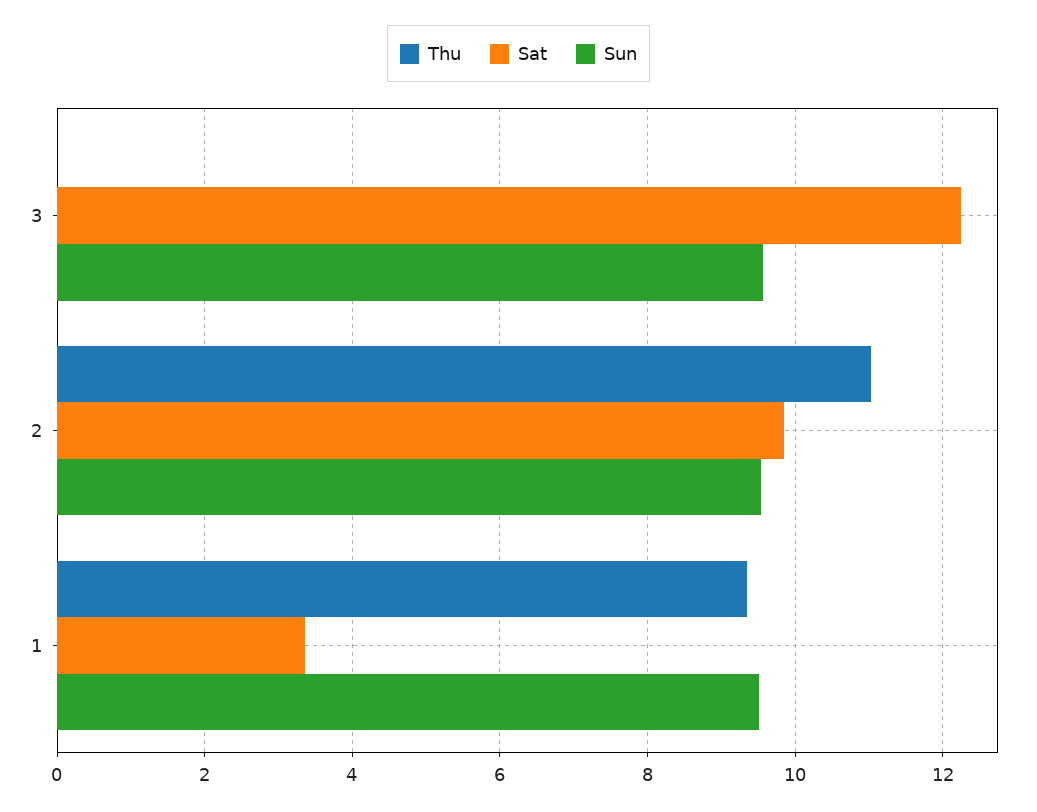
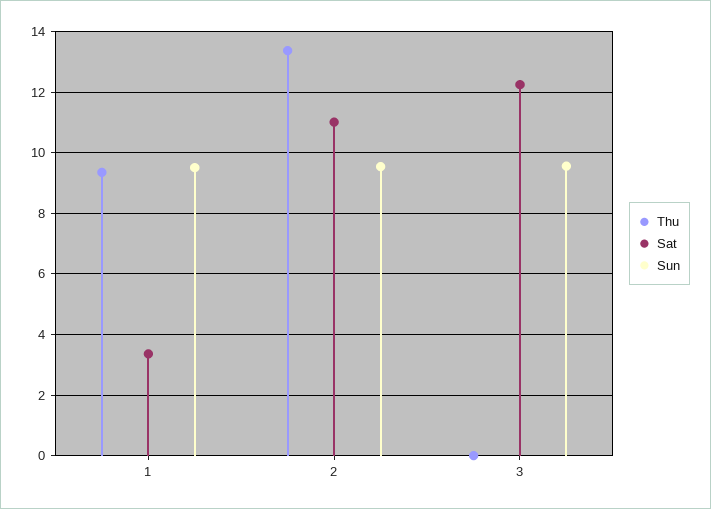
  {
    "Thu": {
      "3": 0,
-     "2": 11,
+     "2": 13.4,
      "1": 9.4
    },
    "Sat": {
      "3": 12.2,
-     "2": 9.8,
+     "2": 11,
      "1": 3.4
    },
    "Sun": {
      "3": 9.6,
      "2": 9.6,
      "1": 9.6
    }
  }

